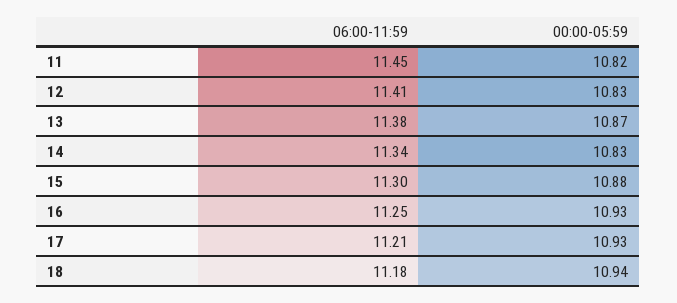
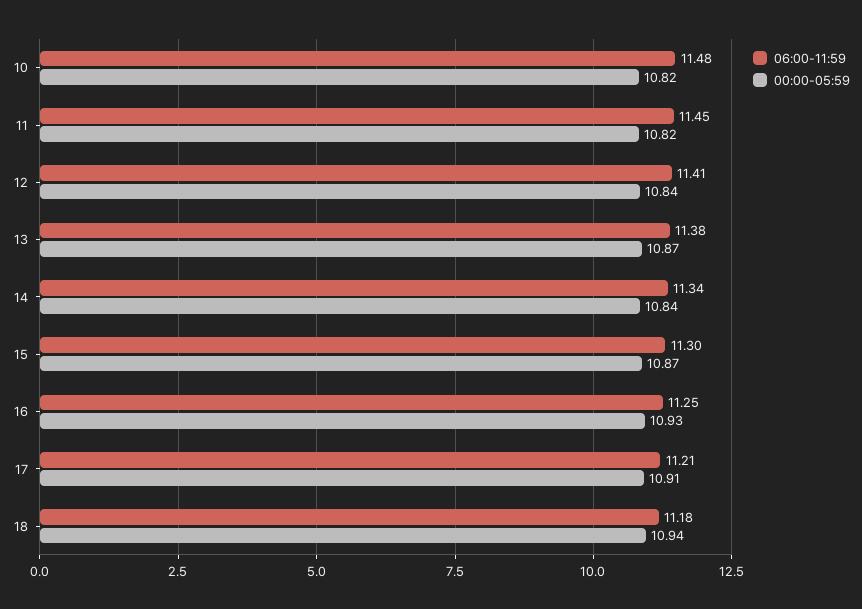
  {
    "06:00-11:59": {
      "11": 11.45,
      "12": 11.41,
      "13": 11.38,
      "14": 11.34,
      "15": 11.3,
      "16": 11.25,
      "17": 11.21,
-     "18": 11.18
+     "18": 11.18,
+     "10": 11.48
    },
    "00:00-05:59": {
      "11": 10.82,
-     "12": 10.83,
+     "12": 10.84,
      "13": 10.87,
-     "14": 10.83,
+     "14": 10.84,
-     "15": 10.88,
+     "15": 10.87,
      "16": 10.93,
-     "17": 10.93,
+     "17": 10.91,
-     "18": 10.94
+     "18": 10.94,
+     "10": 10.82
    }
  }

